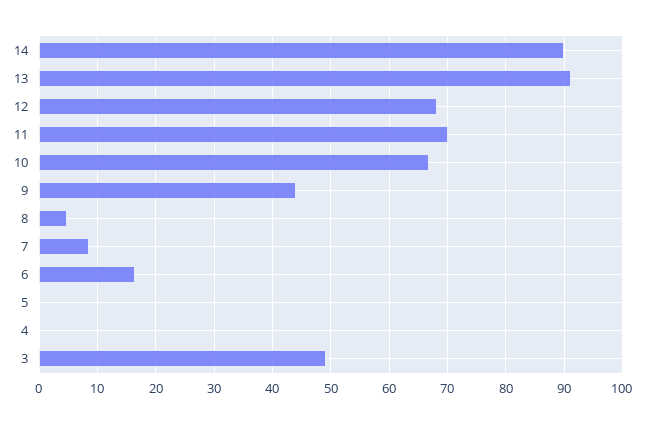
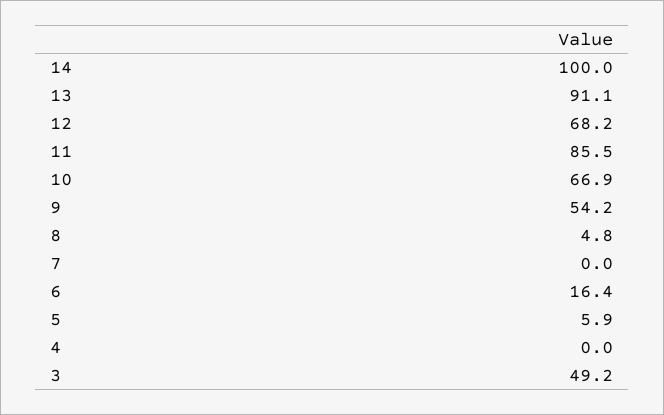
  {
-   "14": 90,
+   "14": 100,
    "13": 91.1,
    "12": 68.2,
-   "11": 70,
+   "11": 85.5,
    "10": 66.9,
-   "9": 44,
+   "9": 54.2,
    "8": 4.8,
-   "7": 8,
+   "7": 0,
    "6": 16.4,
-   "5": 0,
+   "5": 5.9,
    "4": 0,
    "3": 49.2
  }

